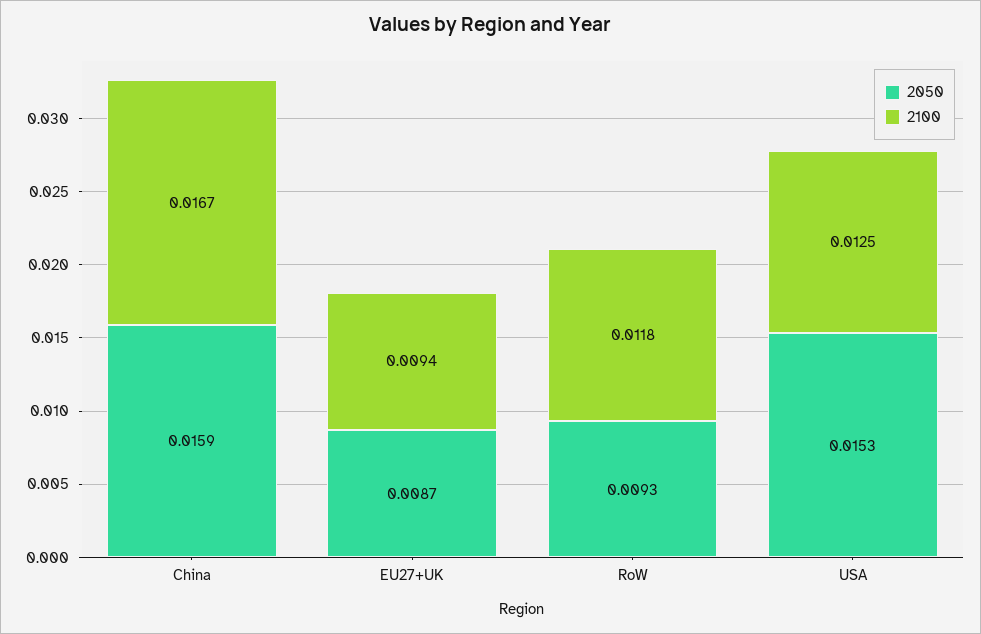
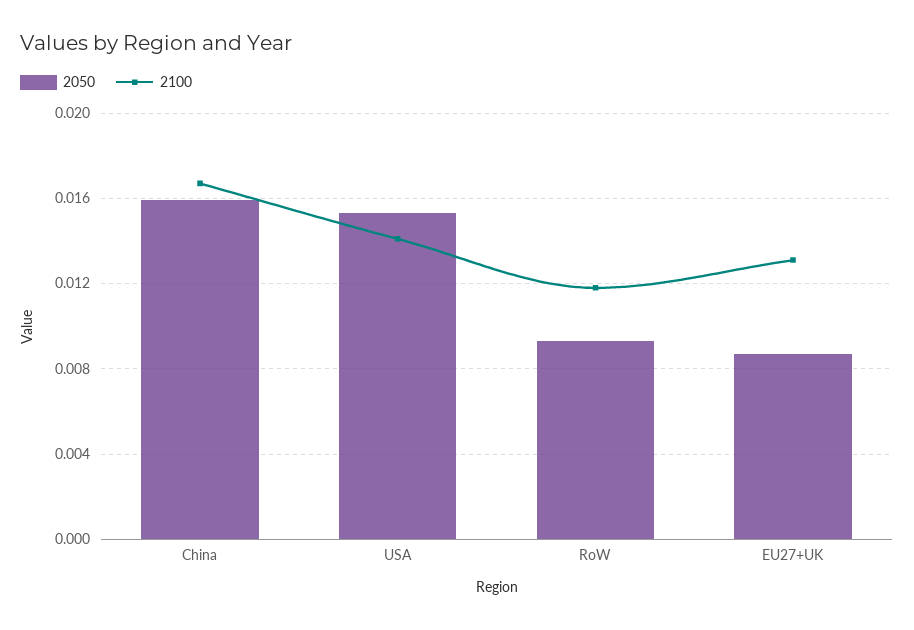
  {
    "2050": {
      "China": 0.0159,
      "EU27+UK": 0.0087,
      "RoW": 0.0093,
      "USA": 0.0153
    },
    "2100": {
      "China": 0.0167,
-     "EU27+UK": 0.0094,
+     "EU27+UK": 0.013,
      "RoW": 0.0118,
-     "USA": 0.0125
+     "USA": 0.014
    }
  }

